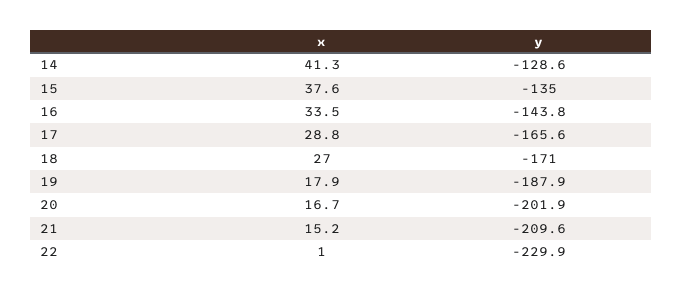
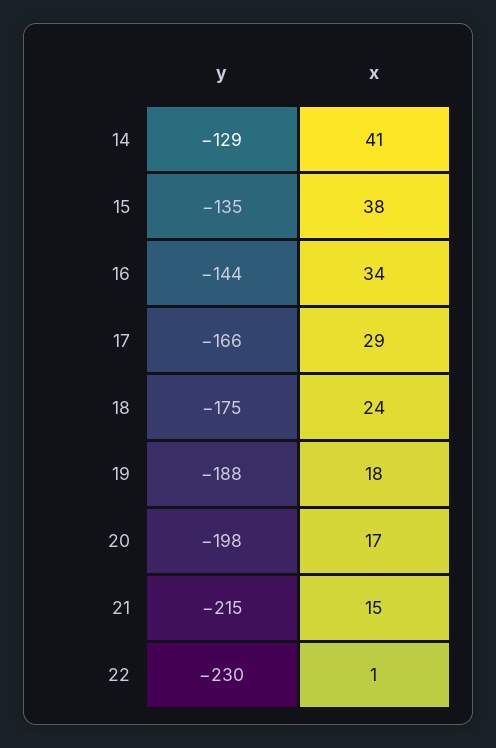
  {
    "x": {
      "14": 41.3,
      "15": 37.6,
      "16": 33.5,
      "17": 28.8,
-     "18": 27,
+     "18": 24,
      "19": 17.9,
      "20": 16.7,
      "21": 15.2,
      "22": 1
    },
    "y": {
      "14": -128.6,
      "15": -135,
      "16": -143.8,
      "17": -165.6,
-     "18": -171,
+     "18": -175,
      "19": -187.9,
-     "20": -201.9,
+     "20": -198,
-     "21": -209.6,
+     "21": -215,
      "22": -229.9
    }
  }

